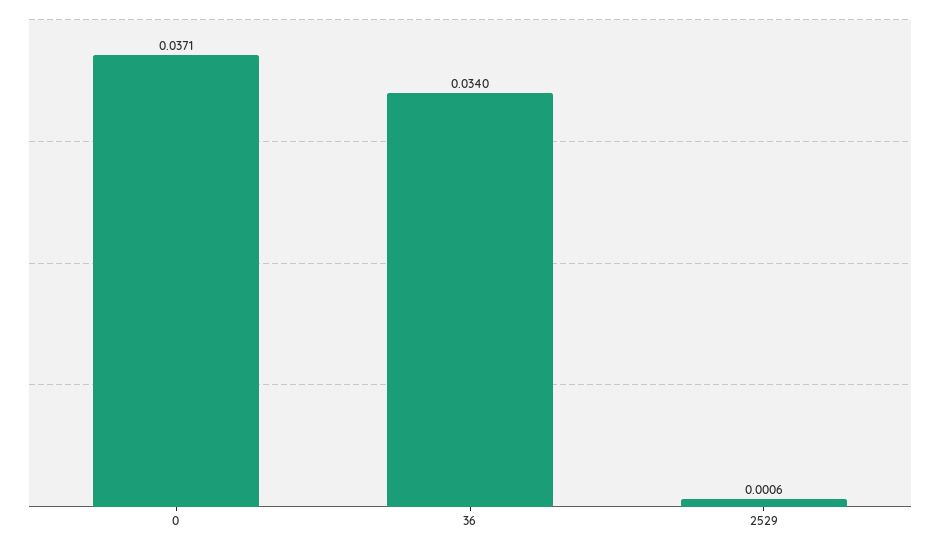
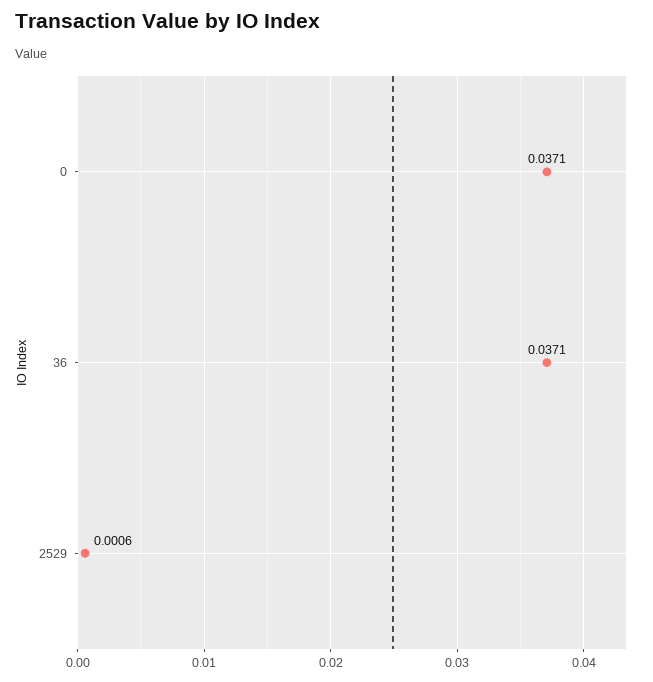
  {
    "0": 0.0371,
-   "36": 0.034,
+   "36": 0.0371,
    "2529": 0.0006
  }

